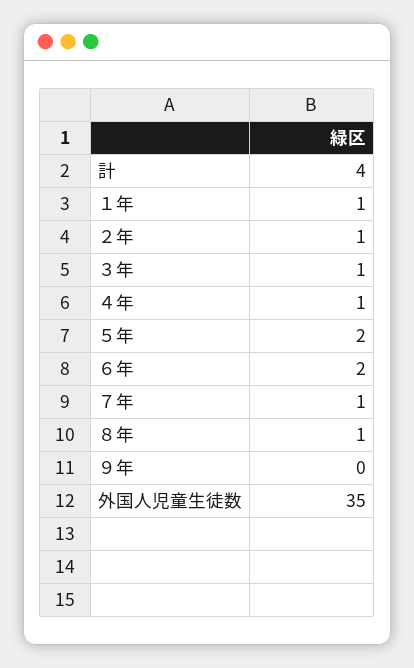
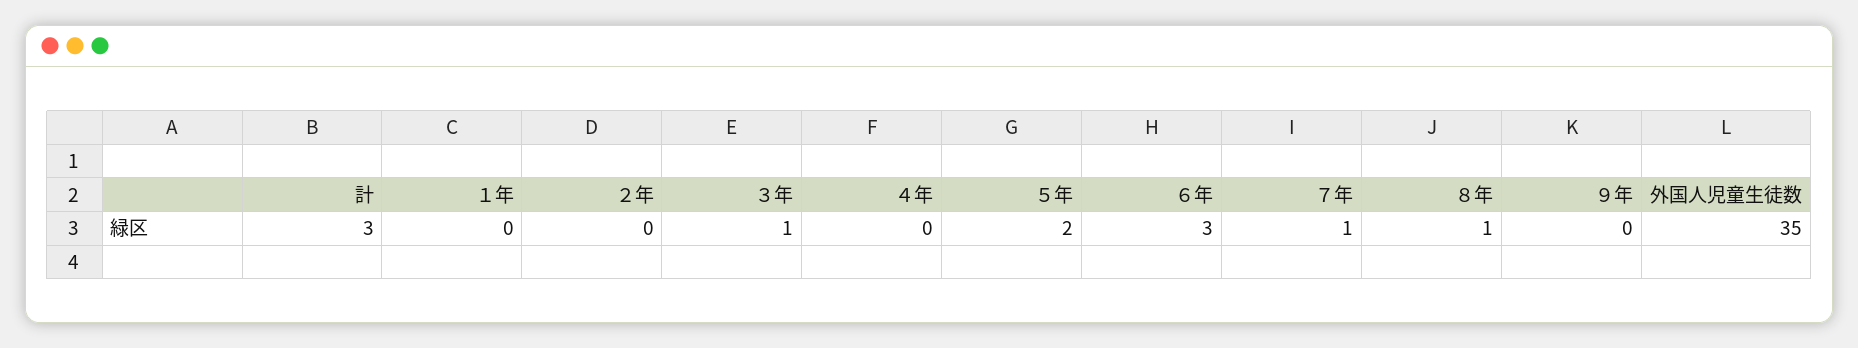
  {
-   "計": 4,
+   "計": 3,
-   "１年": 1,
+   "１年": 0,
-   "２年": 1,
+   "２年": 0,
    "３年": 1,
-   "４年": 1,
+   "４年": 0,
    "５年": 2,
-   "６年": 2,
+   "６年": 3,
    "７年": 1,
    "８年": 1,
    "９年": 0,
    "外国人児童生徒数": 35
  }

